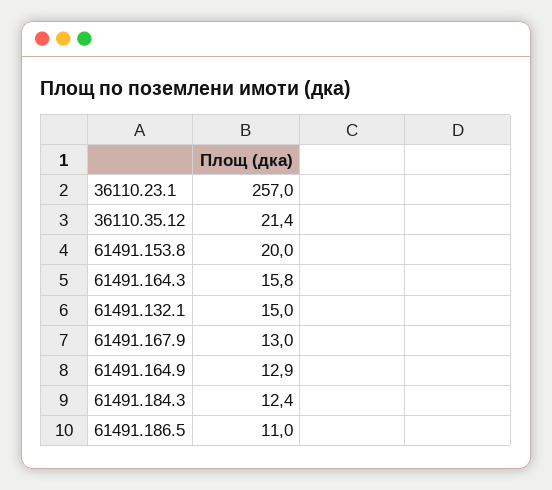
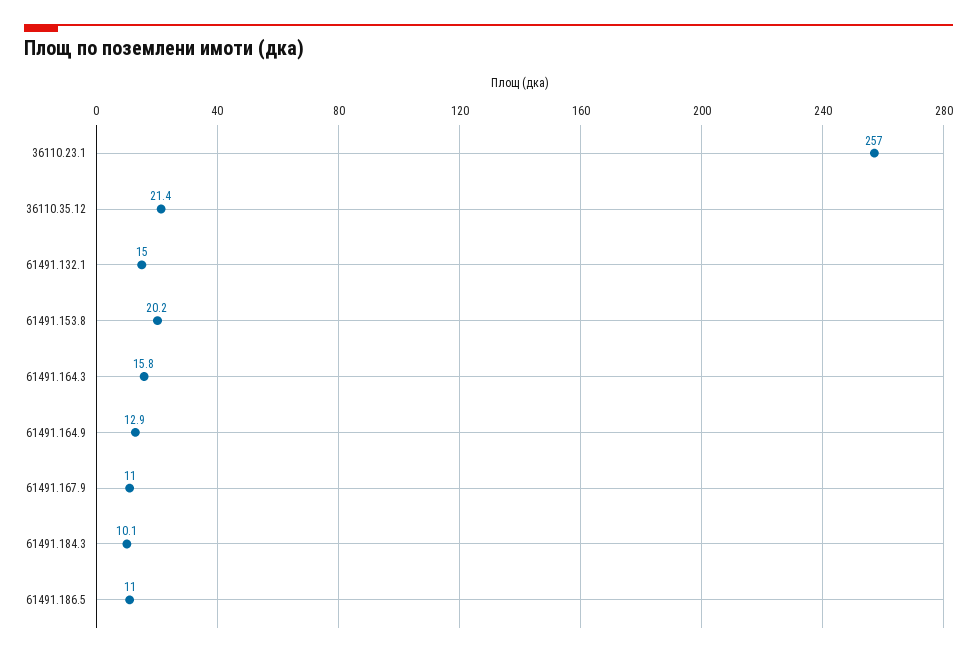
  {
    "36110.23.1": 257,
    "36110.35.12": 21.4,
-   "61491.153.8": 20,
+   "61491.153.8": 20.2,
    "61491.164.3": 15.8,
    "61491.132.1": 15,
-   "61491.167.9": 13,
+   "61491.167.9": 11,
    "61491.164.9": 12.9,
-   "61491.184.3": 12.4,
+   "61491.184.3": 10.1,
    "61491.186.5": 11
  }

